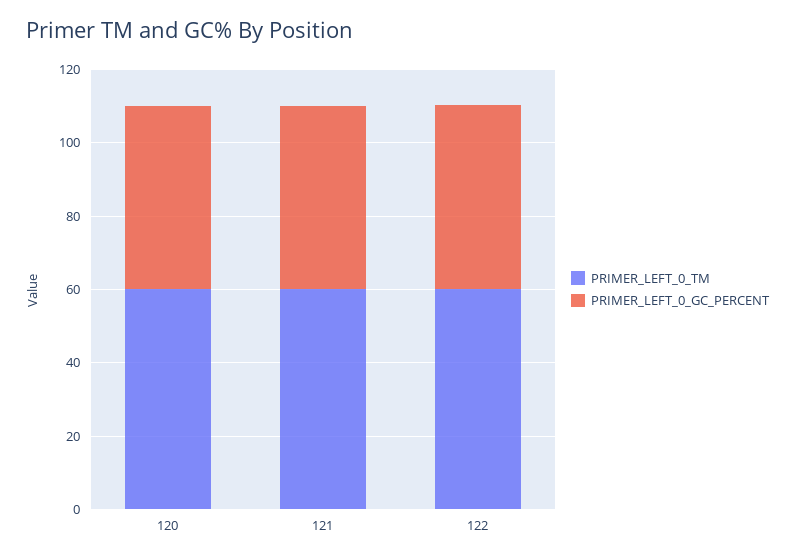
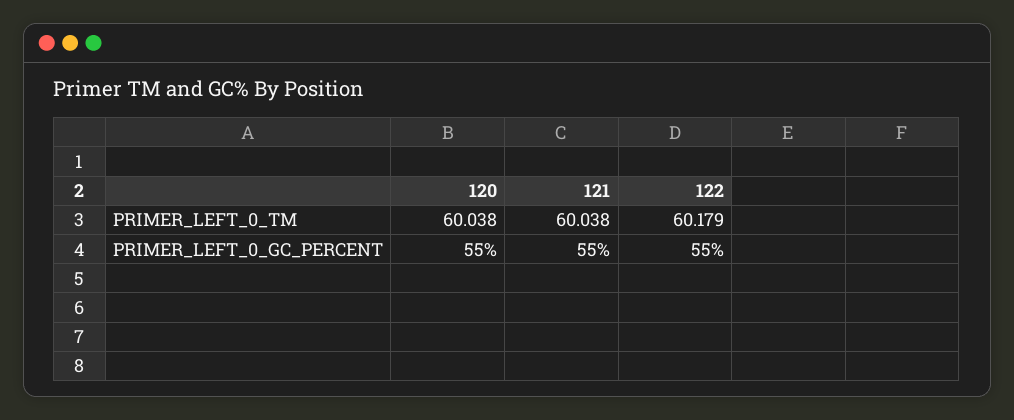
  {
    "PRIMER_LEFT_0_TM": {
      "120": 60.038,
      "121": 60.038,
      "122": 60.179
    },
    "PRIMER_LEFT_0_GC_PERCENT": {
-     "120": 50,
+     "120": 55,
-     "121": 50,
+     "121": 55,
-     "122": 50
+     "122": 55
    }
  }

